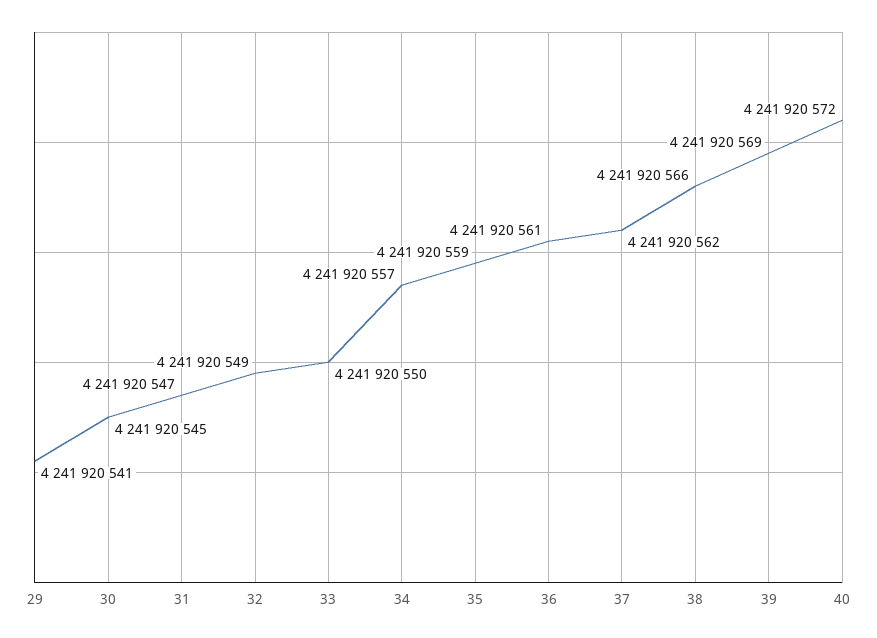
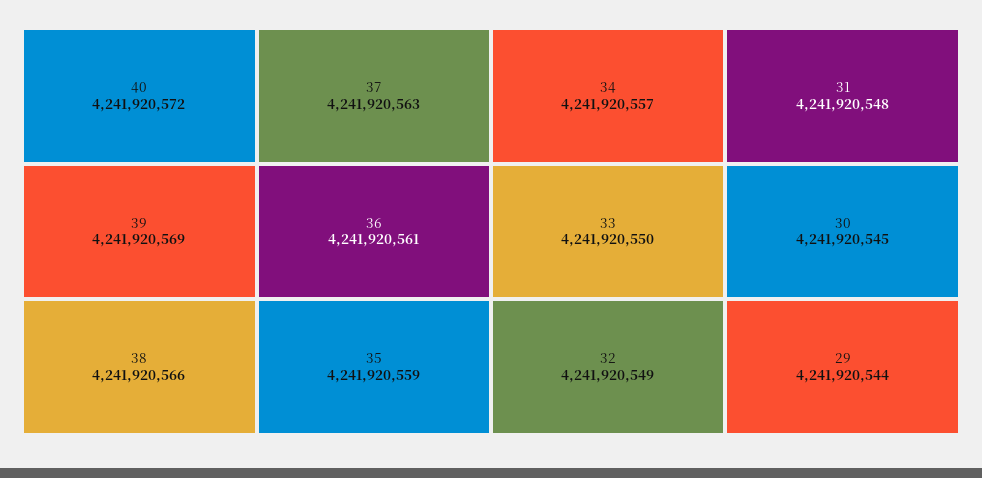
  {
-   "29": 4241920541,
+   "29": 4241920544,
    "30": 4241920545,
-   "31": 4241920547,
+   "31": 4241920548,
    "32": 4241920549,
    "33": 4241920550,
    "34": 4241920557,
    "35": 4241920559,
    "36": 4241920561,
-   "37": 4241920562,
+   "37": 4241920563,
    "38": 4241920566,
    "39": 4241920569,
    "40": 4241920572
  }

